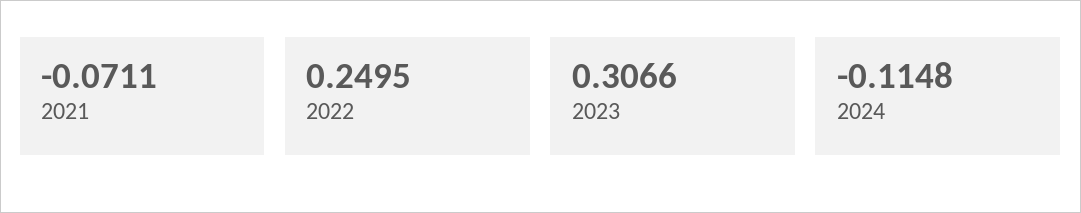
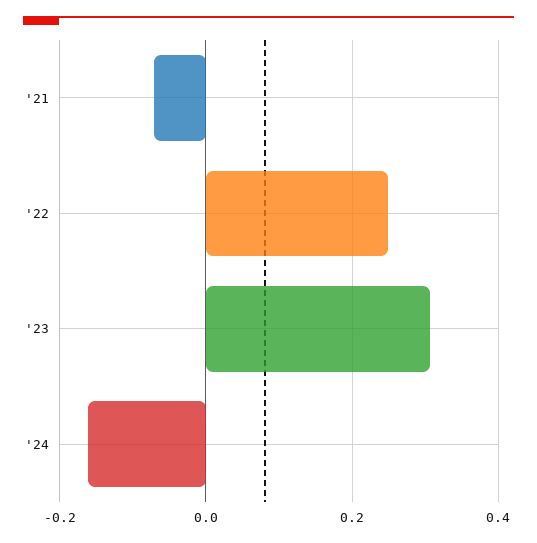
  {
    "2021": -0.0711,
    "2022": 0.2495,
    "2023": 0.3066,
-   "2024": -0.1148
+   "2024": -0.16
  }

